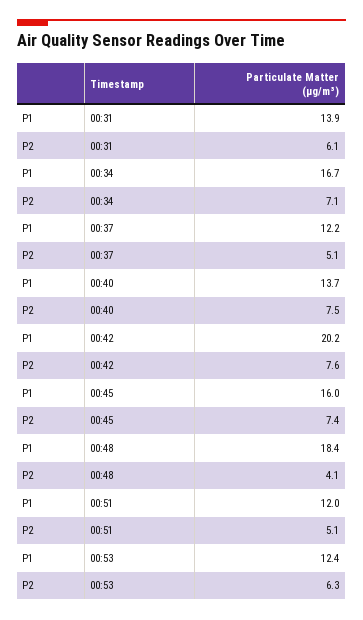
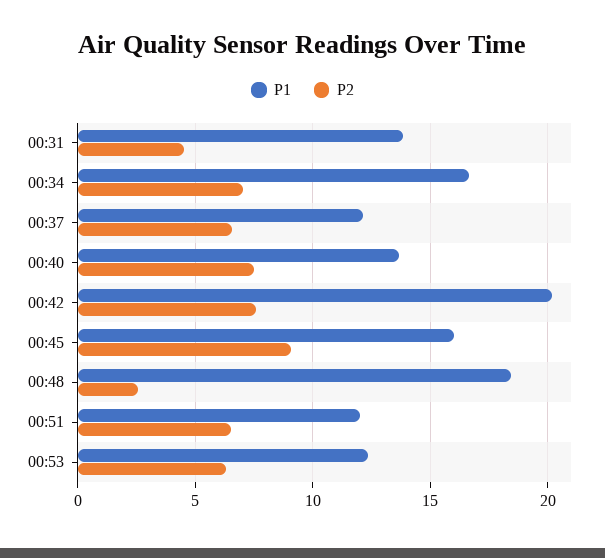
  {
    "P1": {
      "00:31": 13.9,
      "00:34": 16.7,
      "00:37": 12.2,
      "00:40": 13.7,
      "00:42": 20.2,
      "00:45": 16,
      "00:48": 18.4,
      "00:51": 12,
      "00:53": 12.4
    },
    "P2": {
-     "00:31": 6.1,
+     "00:31": 4.5,
      "00:34": 7.1,
-     "00:37": 5.1,
+     "00:37": 6.5,
      "00:40": 7.5,
      "00:42": 7.6,
-     "00:45": 7.4,
+     "00:45": 9,
-     "00:48": 4.1,
+     "00:48": 2.5,
-     "00:51": 5.1,
+     "00:51": 6.5,
      "00:53": 6.3
    }
  }

